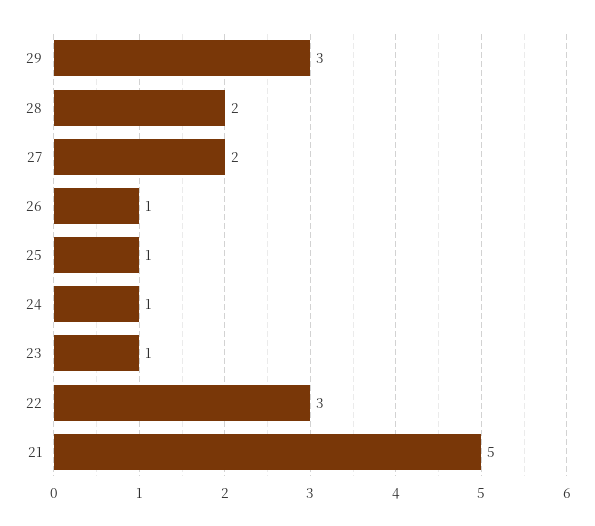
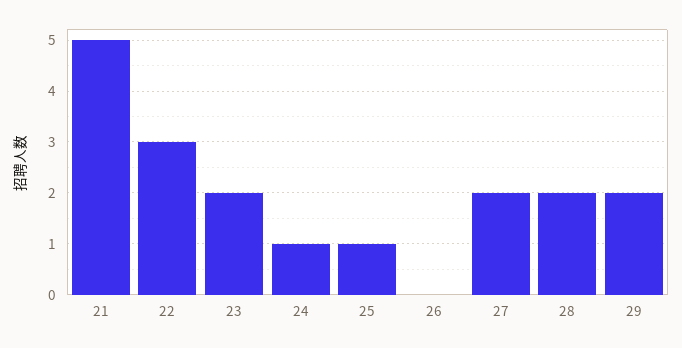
  {
-   "29": 3,
+   "29": 2,
    "28": 2,
    "27": 2,
-   "26": 1,
+   "26": 0,
    "25": 1,
    "24": 1,
-   "23": 1,
+   "23": 2,
    "22": 3,
    "21": 5
  }

